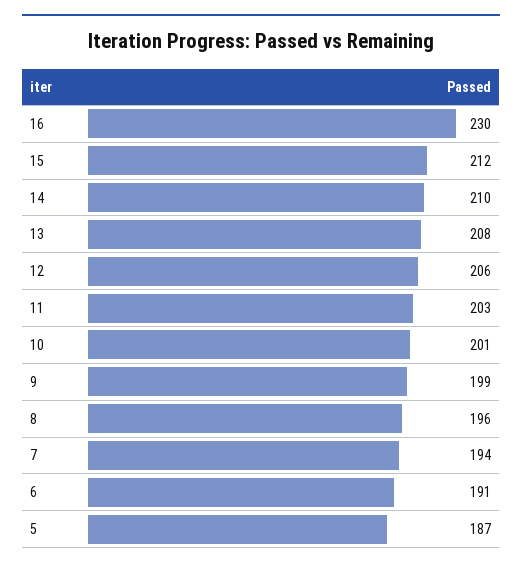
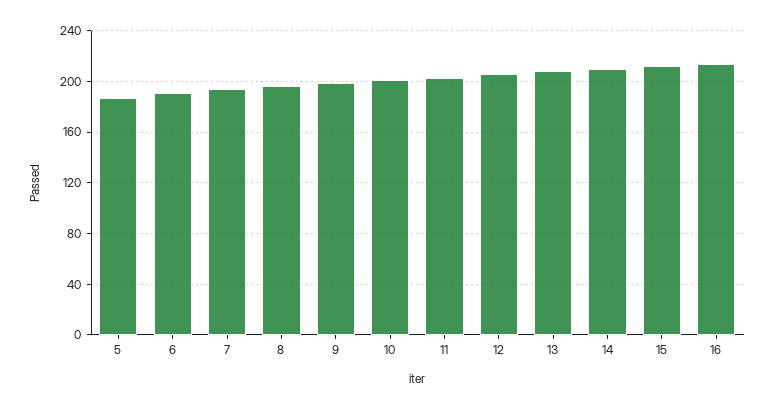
  {
-   "16": 230,
+   "16": 215,
    "15": 212,
    "14": 210,
    "13": 208,
    "12": 206,
    "11": 203,
    "10": 201,
    "9": 199,
    "8": 196,
    "7": 194,
    "6": 191,
    "5": 187
  }

